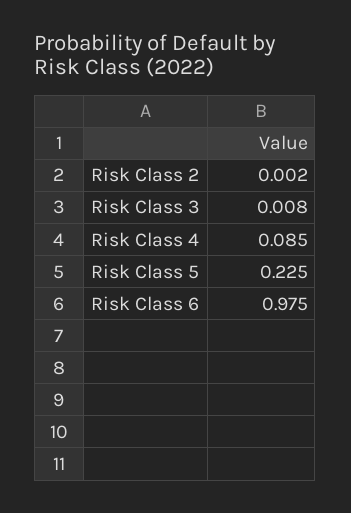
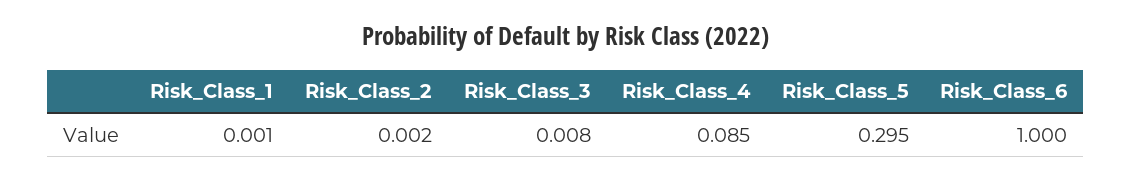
  {
    "Risk Class 2": 0.002,
    "Risk Class 3": 0.008,
    "Risk Class 4": 0.085,
-   "Risk Class 5": 0.225,
+   "Risk Class 5": 0.295,
-   "Risk Class 6": 0.975
+   "Risk Class 6": 1,
+   "Risk_Class_1": 0.001
  }

